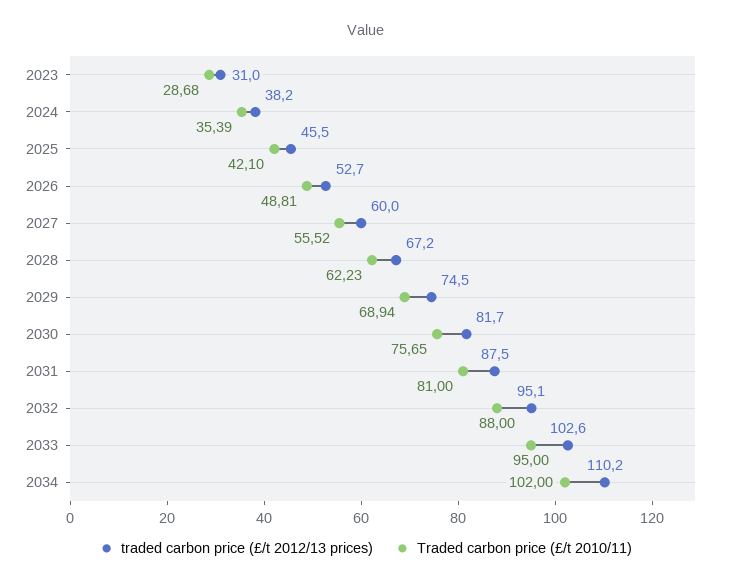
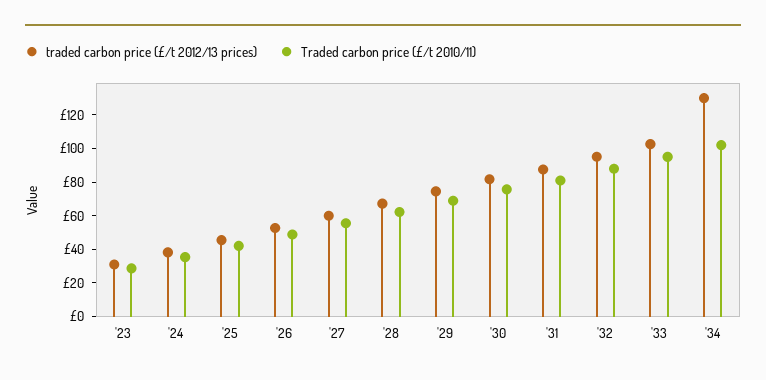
  {
    "traded carbon price (£/t 2012/13 prices)": {
      "2023": 31,
      "2024": 38.2,
      "2025": 45.5,
      "2026": 52.7,
      "2027": 60,
      "2028": 67.2,
      "2029": 74.5,
      "2030": 81.7,
      "2031": 87.5,
      "2032": 95.1,
      "2033": 102.6,
-     "2034": 110.2
+     "2034": 130
    },
    "Traded carbon price (£/t 2010/11)": {
      "2023": 28.68,
      "2024": 35.39,
      "2025": 42.1,
      "2026": 48.81,
      "2027": 55.52,
      "2028": 62.23,
      "2029": 68.94,
      "2030": 75.65,
      "2031": 81,
      "2032": 88,
      "2033": 95,
      "2034": 102
    }
  }

